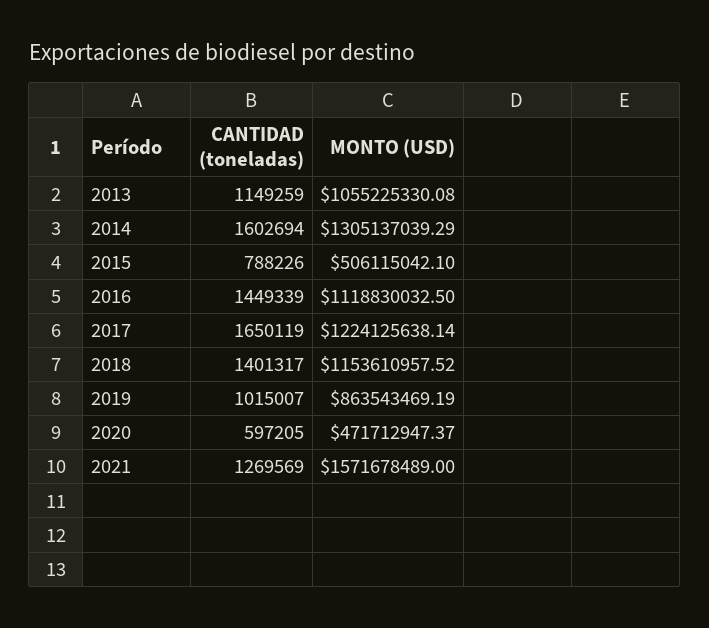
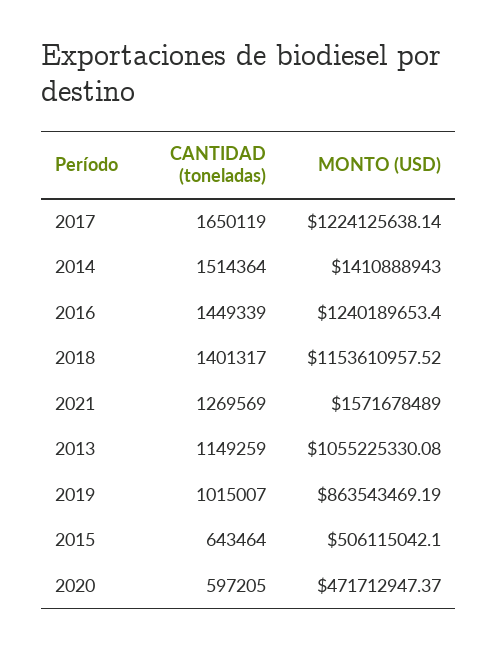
  {
    "CANTIDAD (toneladas)": {
      "2013": 1149259,
-     "2014": 1602694,
+     "2014": 1514364,
-     "2015": 788226,
+     "2015": 643464,
      "2016": 1449339,
      "2017": 1650119,
      "2018": 1401317,
      "2019": 1015007,
      "2020": 597205,
      "2021": 1269569
    },
    "MONTO (USD)": {
      "2013": 1055225330.08,
-     "2014": 1305137039.29,
+     "2014": 1410888943,
      "2015": 506115042.1,
-     "2016": 1118830032.5,
+     "2016": 1240189653.4,
      "2017": 1224125638.14,
      "2018": 1153610957.52,
      "2019": 863543469.19,
      "2020": 471712947.37,
      "2021": 1571678489
    }
  }

